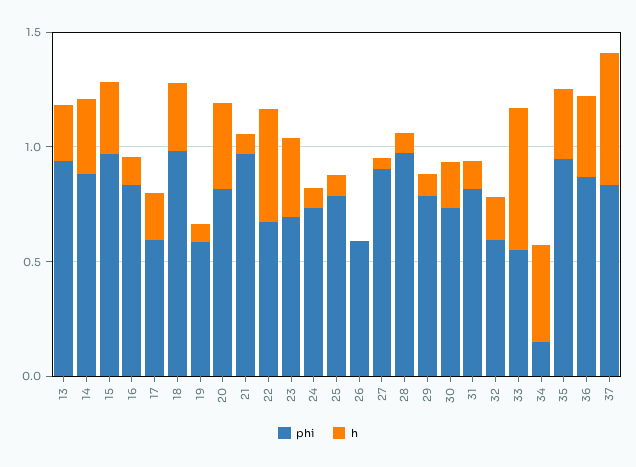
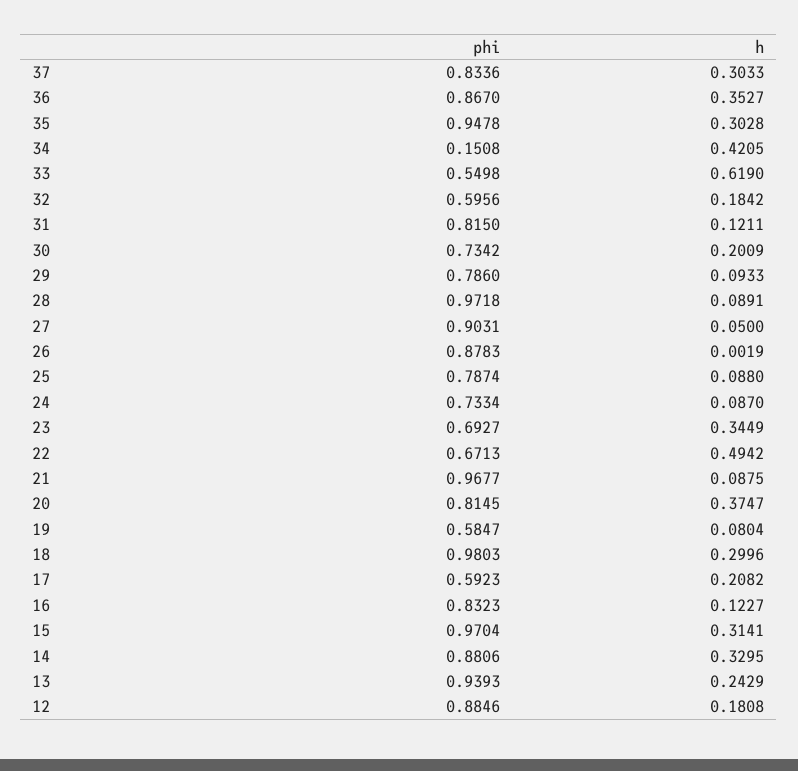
  {
    "phi": {
      "13": 0.9393,
      "14": 0.8806,
      "15": 0.9704,
      "16": 0.8323,
      "17": 0.5923,
      "18": 0.9803,
      "19": 0.5847,
      "20": 0.8145,
      "21": 0.9677,
      "22": 0.6713,
      "23": 0.6927,
      "24": 0.7334,
      "25": 0.7874,
-     "26": 0.6,
+     "26": 0.8783,
      "27": 0.9031,
      "28": 0.9718,
      "29": 0.786,
      "30": 0.7342,
      "31": 0.815,
      "32": 0.5956,
      "33": 0.5498,
      "34": 0.1508,
      "35": 0.9478,
      "36": 0.867,
-     "37": 0.8336
+     "37": 0.8336,
+     "12": 0.8846
    },
    "h": {
      "13": 0.2429,
      "14": 0.3295,
      "15": 0.3141,
      "16": 0.1227,
      "17": 0.2082,
      "18": 0.2996,
      "19": 0.0804,
      "20": 0.3747,
      "21": 0.0875,
      "22": 0.4942,
      "23": 0.3449,
      "24": 0.087,
      "25": 0.088,
      "26": 0.0019,
      "27": 0.05,
      "28": 0.0891,
      "29": 0.0933,
      "30": 0.2009,
      "31": 0.1211,
      "32": 0.1842,
      "33": 0.619,
      "34": 0.4205,
      "35": 0.3028,
      "36": 0.3527,
-     "37": 0.6
+     "37": 0.3033,
+     "12": 0.1808
    }
  }

